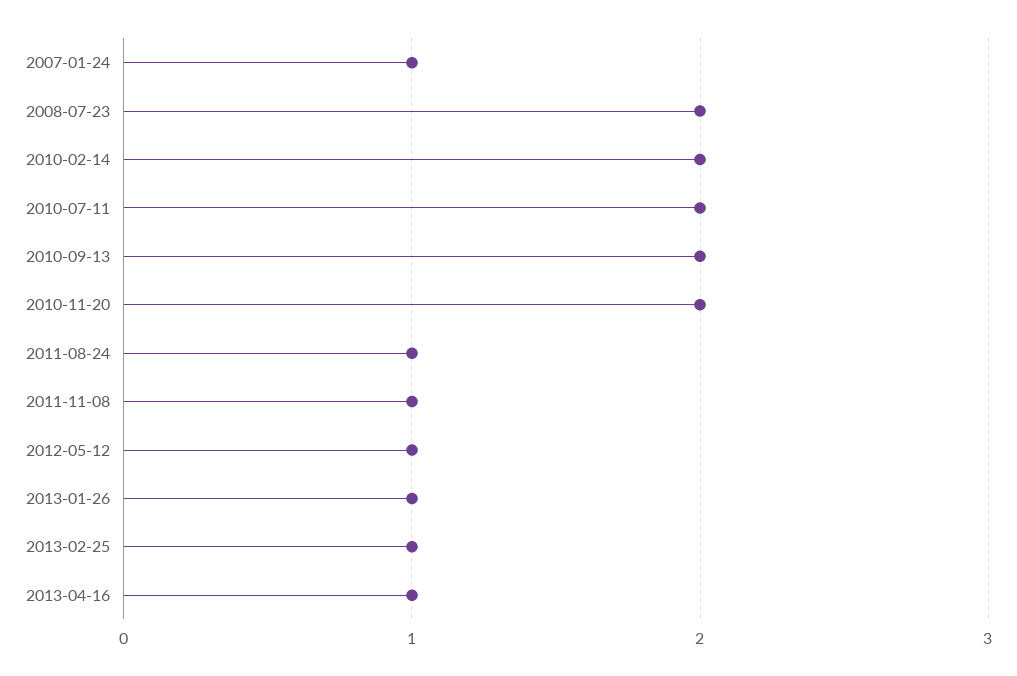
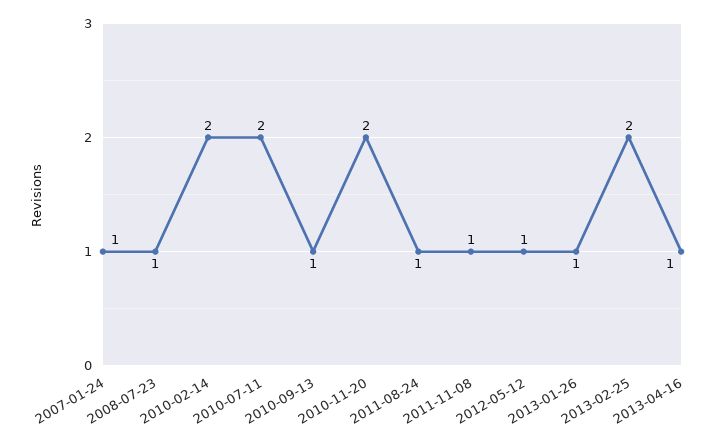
  {
    "2007-01-24": 1,
-   "2008-07-23": 2,
+   "2008-07-23": 1,
    "2010-02-14": 2,
    "2010-07-11": 2,
-   "2010-09-13": 2,
+   "2010-09-13": 1,
    "2010-11-20": 2,
    "2011-08-24": 1,
    "2011-11-08": 1,
    "2012-05-12": 1,
    "2013-01-26": 1,
-   "2013-02-25": 1,
+   "2013-02-25": 2,
    "2013-04-16": 1
  }

